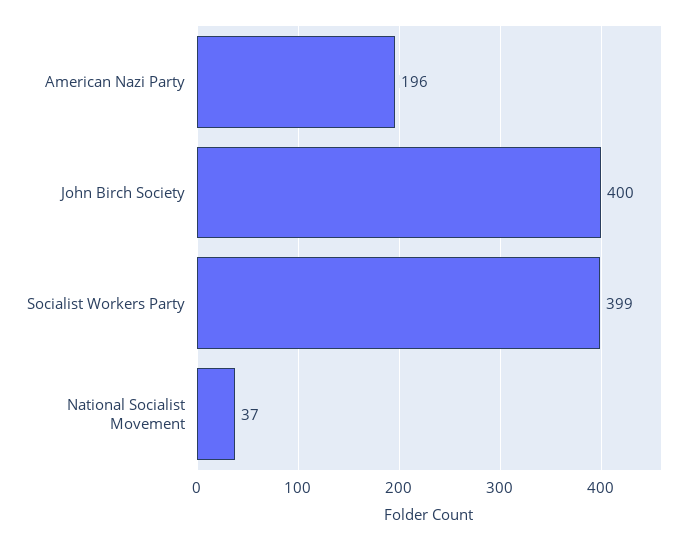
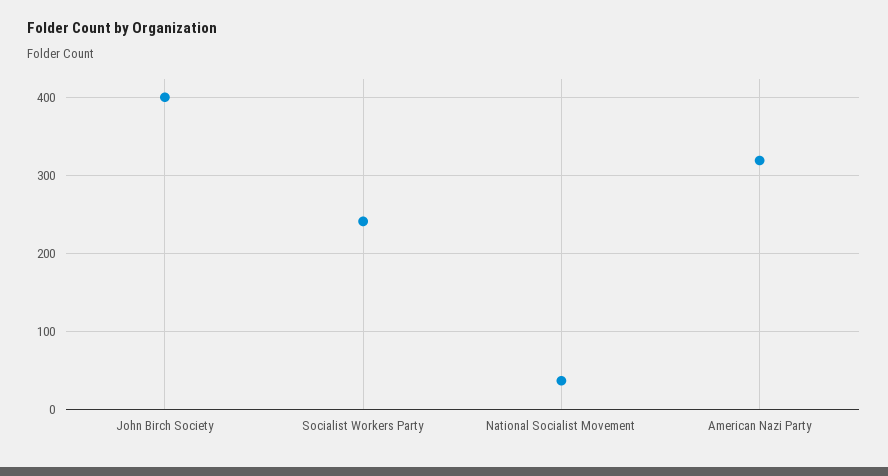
  {
-   "American Nazi Party": 196,
+   "American Nazi Party": 320,
    "John Birch Society": 400,
-   "Socialist Workers Party": 399,
+   "Socialist Workers Party": 240,
    "National Socialist Movement": 37
  }

